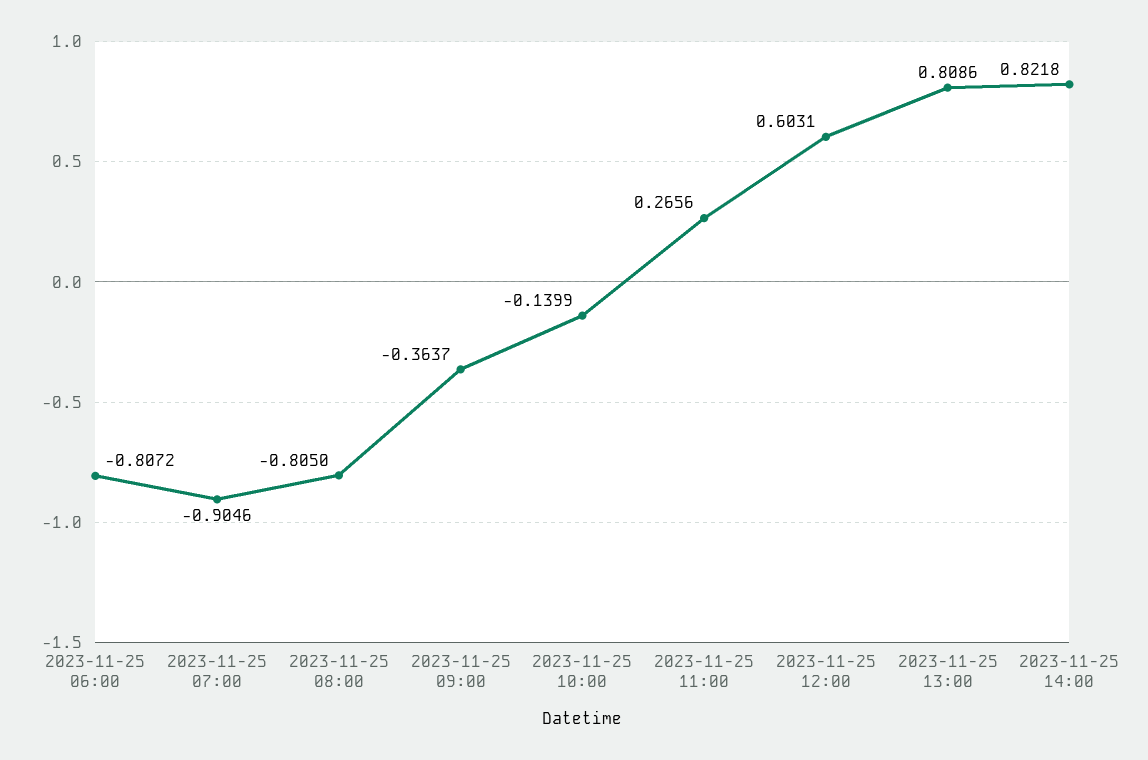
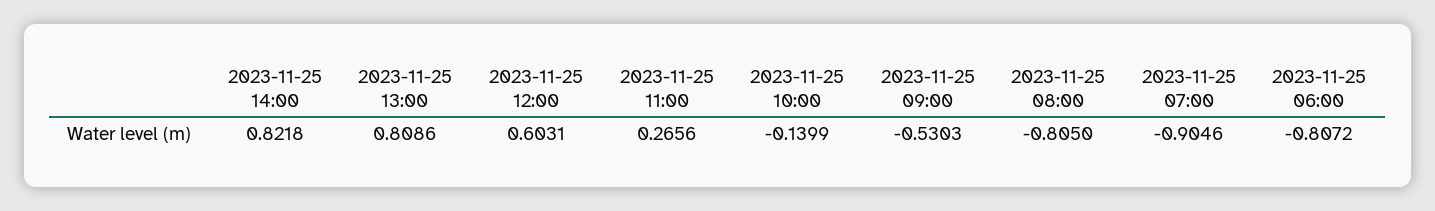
  {
    "2023-11-25 06:00": -0.8072,
    "2023-11-25 07:00": -0.9046,
    "2023-11-25 08:00": -0.805,
-   "2023-11-25 09:00": -0.3637,
+   "2023-11-25 09:00": -0.5303,
    "2023-11-25 10:00": -0.1399,
    "2023-11-25 11:00": 0.2656,
    "2023-11-25 12:00": 0.6031,
    "2023-11-25 13:00": 0.8086,
    "2023-11-25 14:00": 0.8218
  }

